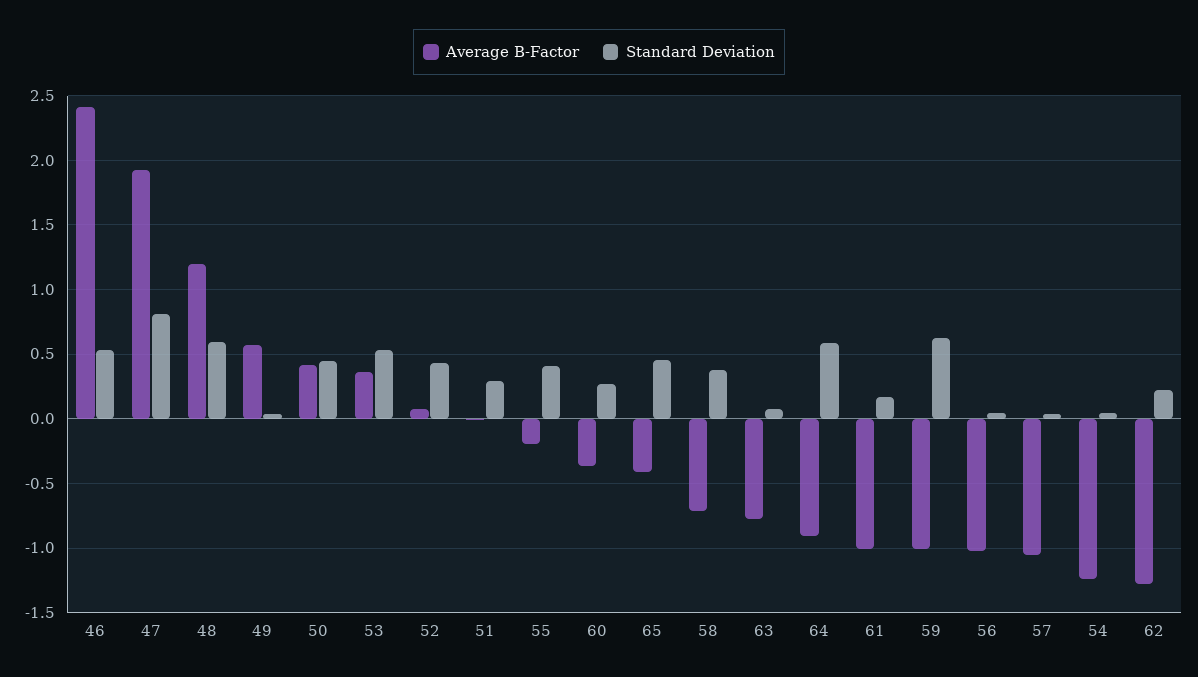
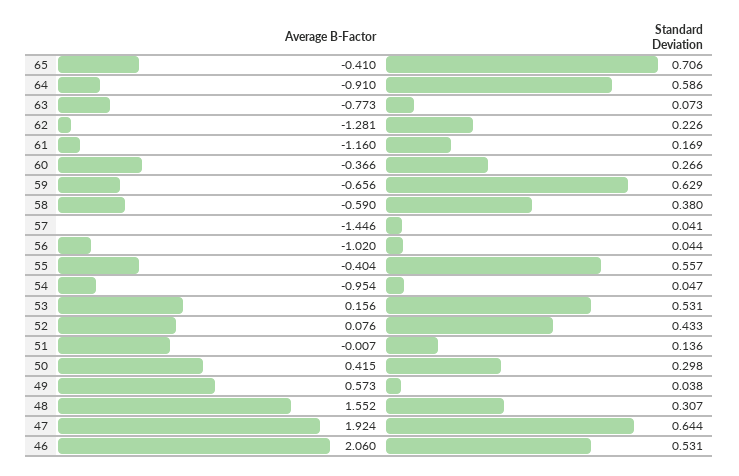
  {
    "Average B-Factor": {
-     "46": 2.4,
+     "46": 2.06,
      "47": 1.924,
-     "48": 1.2,
+     "48": 1.552,
      "49": 0.573,
      "50": 0.415,
-     "53": 0.35,
+     "53": 0.156,
      "52": 0.076,
      "51": -0.007,
-     "55": -0.2,
+     "55": -0.404,
      "60": -0.366,
      "65": -0.41,
-     "58": -0.7,
+     "58": -0.59,
      "63": -0.773,
      "64": -0.91,
-     "61": -1,
+     "61": -1.16,
-     "59": -1,
+     "59": -0.656,
      "56": -1.02,
-     "57": -1.05,
+     "57": -1.446,
-     "54": -1.25,
+     "54": -0.954,
      "62": -1.281
    },
    "Standard Deviation": {
      "46": 0.531,
-     "47": 0.8,
+     "47": 0.644,
-     "48": 0.6,
+     "48": 0.307,
      "49": 0.038,
-     "50": 0.45,
+     "50": 0.298,
      "53": 0.531,
      "52": 0.433,
-     "51": 0.3,
+     "51": 0.136,
-     "55": 0.4,
+     "55": 0.557,
      "60": 0.266,
-     "65": 0.45,
+     "65": 0.706,
      "58": 0.38,
      "63": 0.073,
      "64": 0.586,
      "61": 0.169,
      "59": 0.629,
      "56": 0.044,
      "57": 0.041,
      "54": 0.047,
      "62": 0.226
    }
  }

